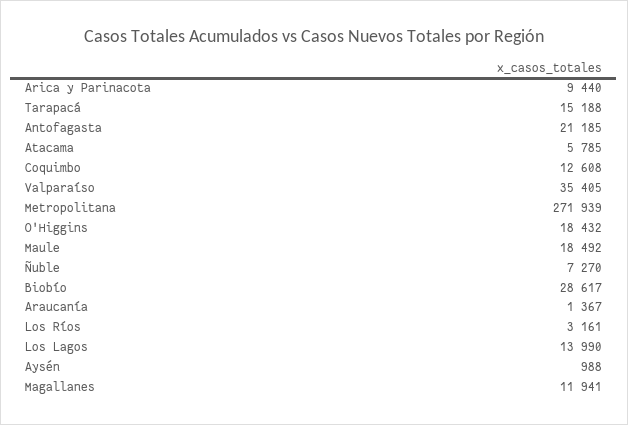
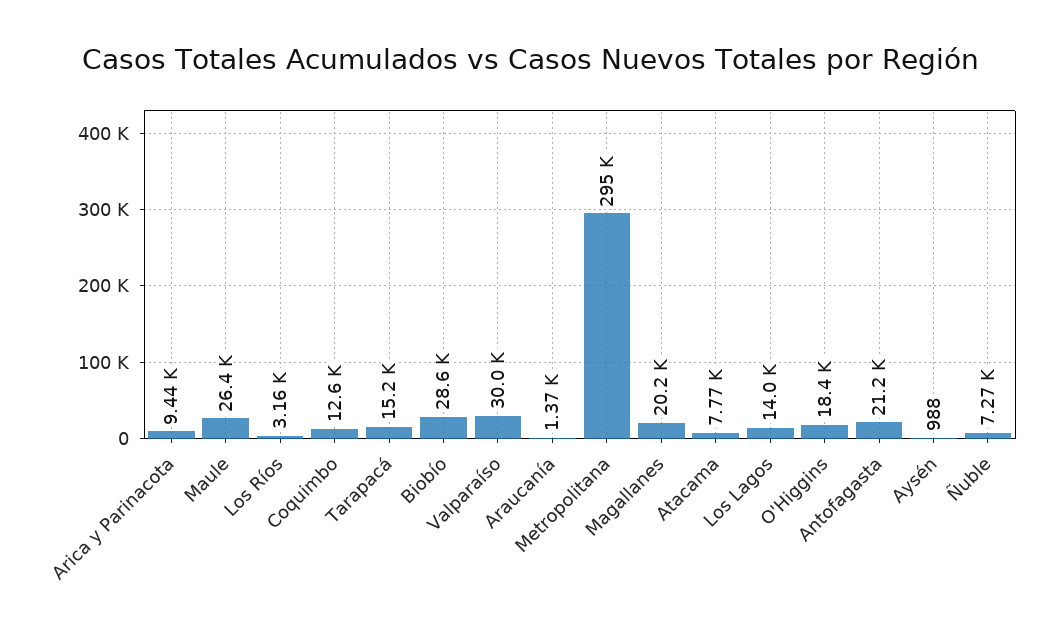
  {
    "Arica y Parinacota": 9440,
    "Tarapacá": 15188,
    "Antofagasta": 21185,
-   "Atacama": 5785,
+   "Atacama": 7770,
    "Coquimbo": 12608,
-   "Valparaíso": 35405,
+   "Valparaíso": 30000,
-   "Metropolitana": 271939,
+   "Metropolitana": 295000,
    "O'Higgins": 18432,
-   "Maule": 18492,
+   "Maule": 26400,
    "Ñuble": 7270,
    "Biobío": 28617,
    "Araucanía": 1367,
    "Los Ríos": 3161,
    "Los Lagos": 13990,
    "Aysén": 988,
-   "Magallanes": 11941
+   "Magallanes": 20200
  }

